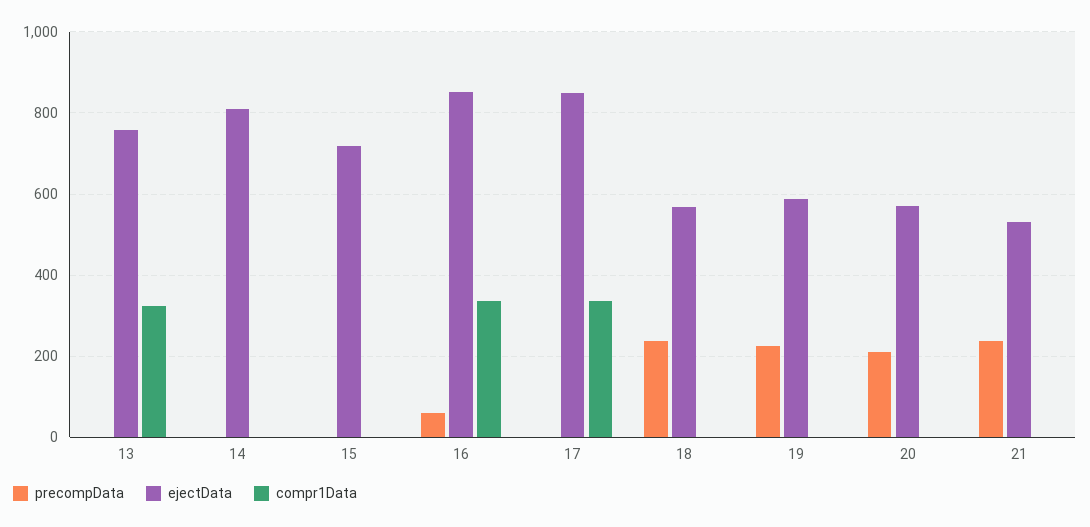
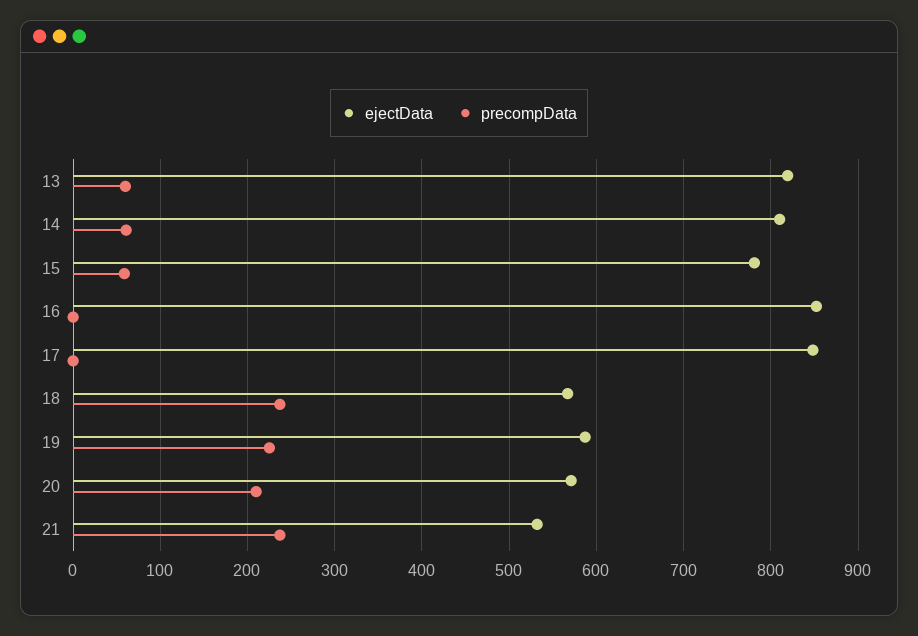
  {
    "precompData": {
-     "13": 0,
+     "13": 60,
-     "14": 0,
+     "14": 60,
-     "15": 0,
+     "15": 60,
-     "16": 60,
+     "16": 0,
      "17": 0,
      "18": 240,
      "19": 230,
      "20": 210,
      "21": 240
    },
    "ejectData": {
-     "13": 760,
+     "13": 820,
      "14": 810,
-     "15": 720,
+     "15": 780,
      "16": 850,
      "17": 850,
      "18": 570,
      "19": 590,
      "20": 570,
      "21": 530
-   },
+   }
-   "compr1Data": {
-     "13": 320,
-     "14": 0,
-     "15": 0,
-     "16": 340,
-     "17": 340,
-     "18": 0,
-     "19": 0,
-     "20": 0,
-     "21": 0
-   }
  }

